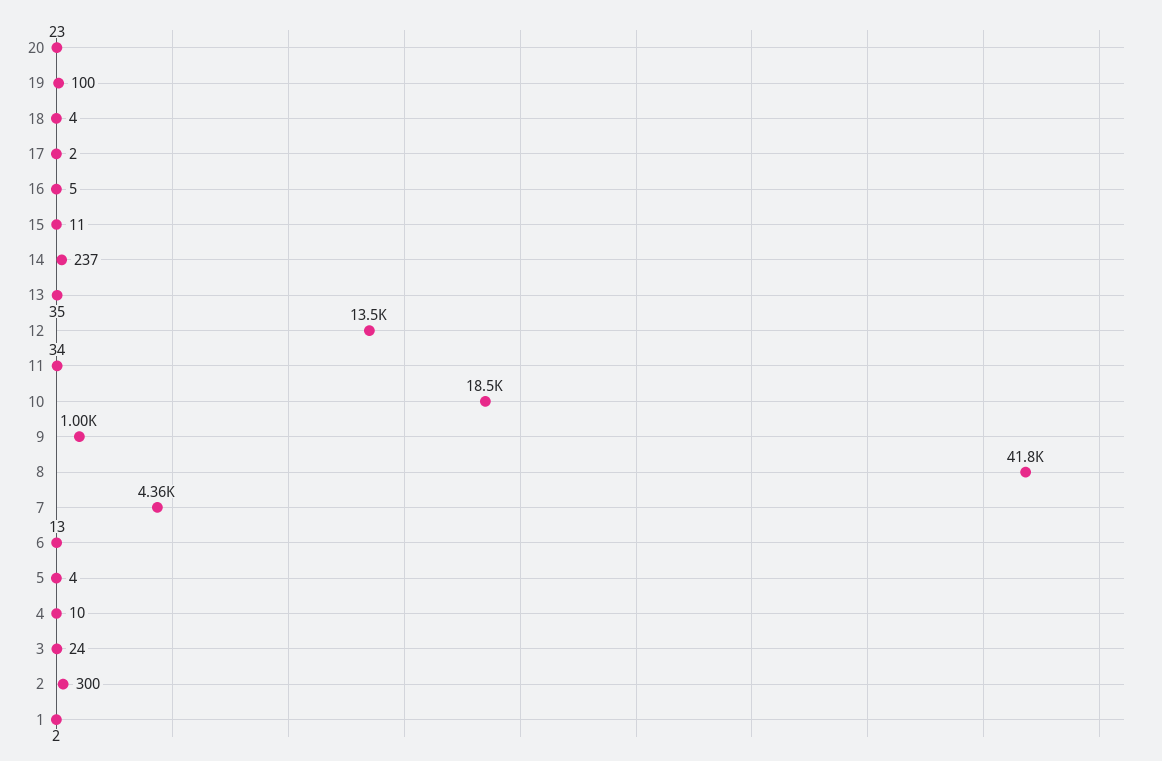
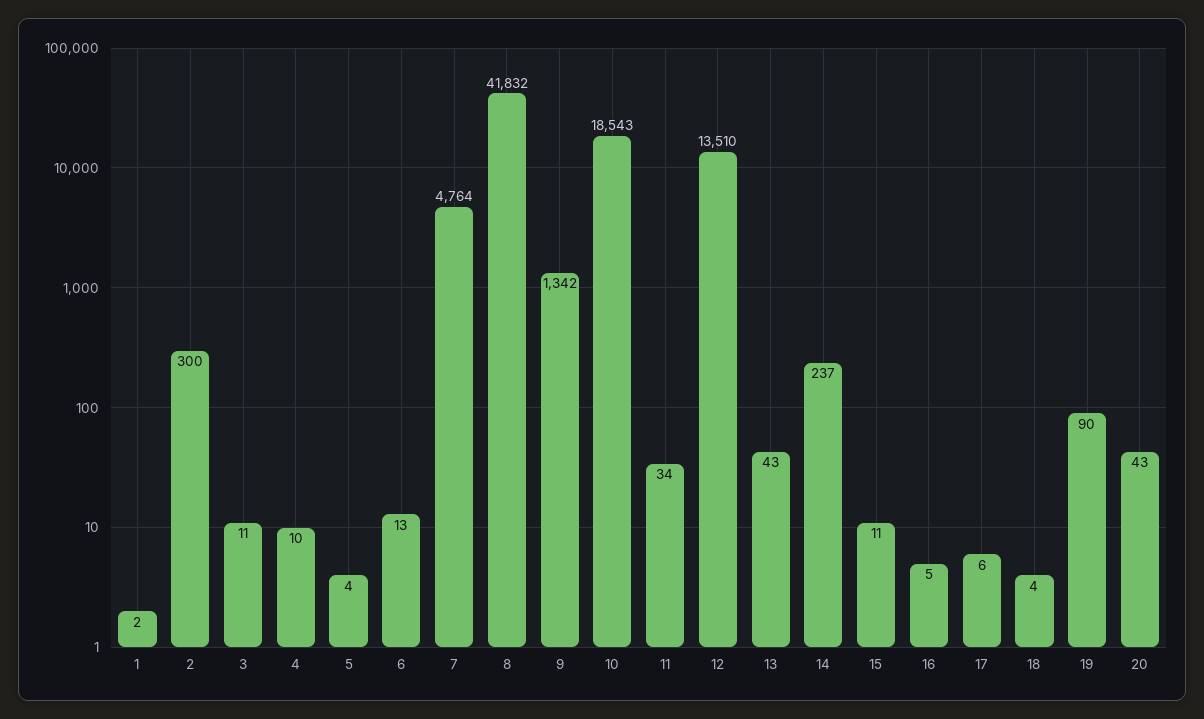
  {
-   "20": 23,
+   "20": 43,
-   "19": 100,
+   "19": 90,
    "18": 4,
-   "17": 2,
+   "17": 6,
    "16": 5,
    "15": 11,
    "14": 237,
-   "13": 35,
+   "13": 43,
    "12": 13510,
    "11": 34,
    "10": 18543,
-   "9": 1000,
+   "9": 1342,
    "8": 41832,
-   "7": 4360,
+   "7": 4764,
    "6": 13,
    "5": 4,
    "4": 10,
-   "3": 24,
+   "3": 11,
    "2": 300,
    "1": 2
  }

